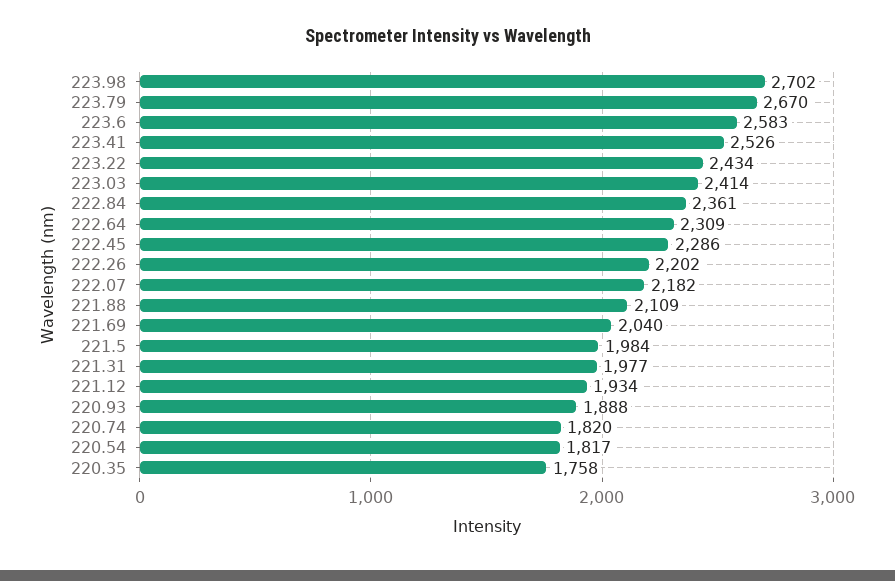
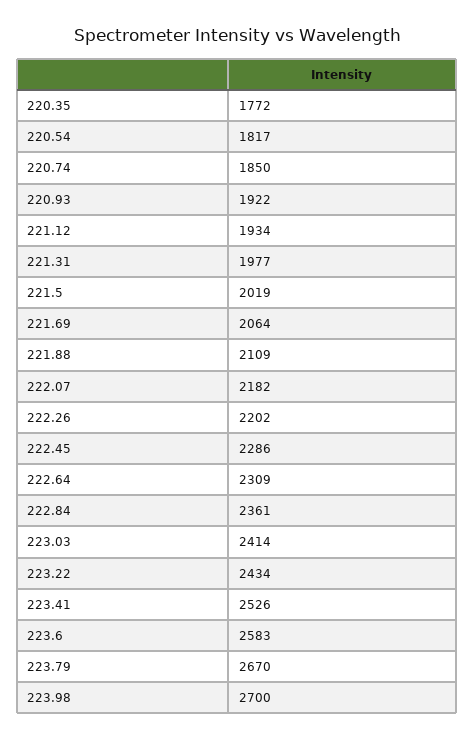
  {
-   "223.98": 2702,
+   "223.98": 2700,
    "223.79": 2670,
    "223.6": 2583,
    "223.41": 2526,
    "223.22": 2434,
    "223.03": 2414,
    "222.84": 2361,
    "222.64": 2309,
    "222.45": 2286,
    "222.26": 2202,
    "222.07": 2182,
    "221.88": 2109,
-   "221.69": 2040,
+   "221.69": 2064,
-   "221.5": 1984,
+   "221.5": 2019,
    "221.31": 1977,
    "221.12": 1934,
-   "220.93": 1888,
+   "220.93": 1922,
-   "220.74": 1820,
+   "220.74": 1850,
    "220.54": 1817,
-   "220.35": 1758
+   "220.35": 1772
  }

